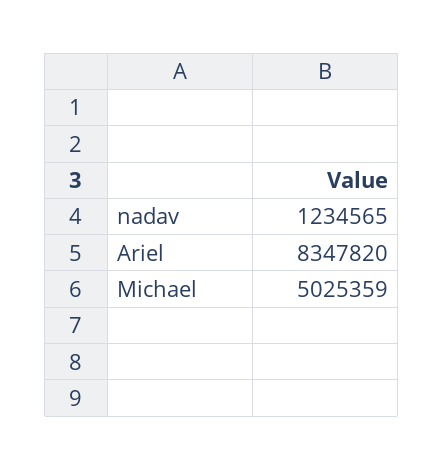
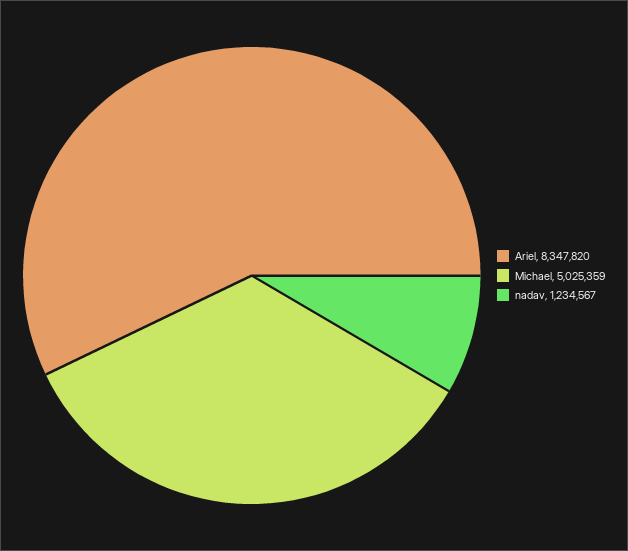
  {
-   "nadav": 1234565,
+   "nadav": 1234567,
    "Ariel": 8347820,
    "Michael": 5025359
  }

